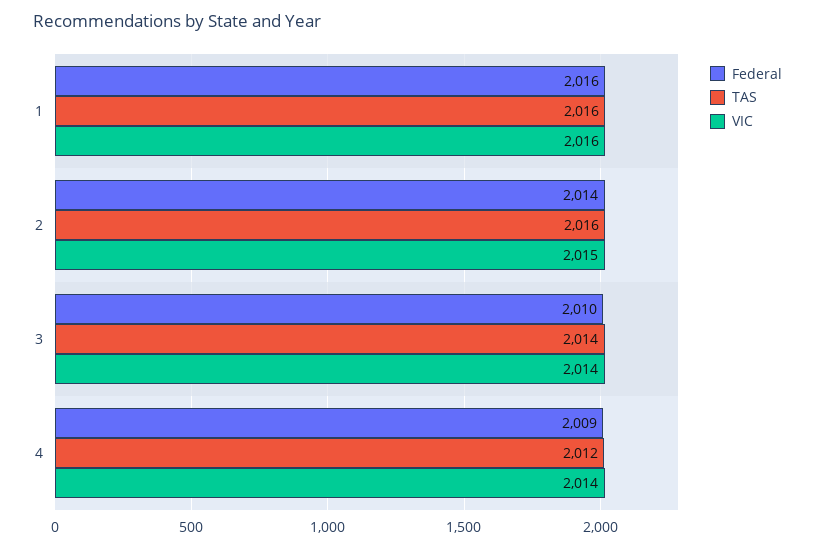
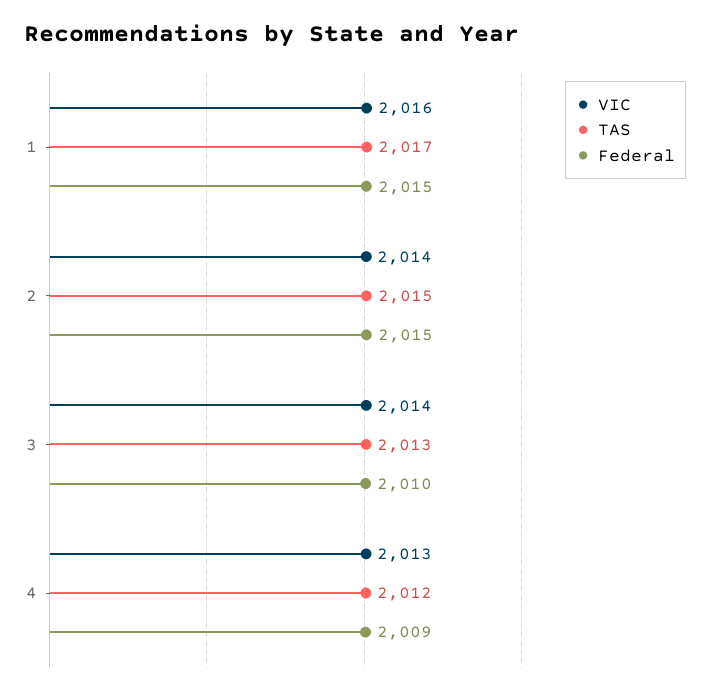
  {
    "Federal": {
-     "1": 2016,
+     "1": 2015,
-     "2": 2014,
+     "2": 2015,
      "3": 2010,
      "4": 2009
    },
    "TAS": {
-     "1": 2016,
+     "1": 2017,
-     "2": 2016,
+     "2": 2015,
-     "3": 2014,
+     "3": 2013,
      "4": 2012
    },
    "VIC": {
      "1": 2016,
-     "2": 2015,
+     "2": 2014,
      "3": 2014,
-     "4": 2014
+     "4": 2013
    }
  }

